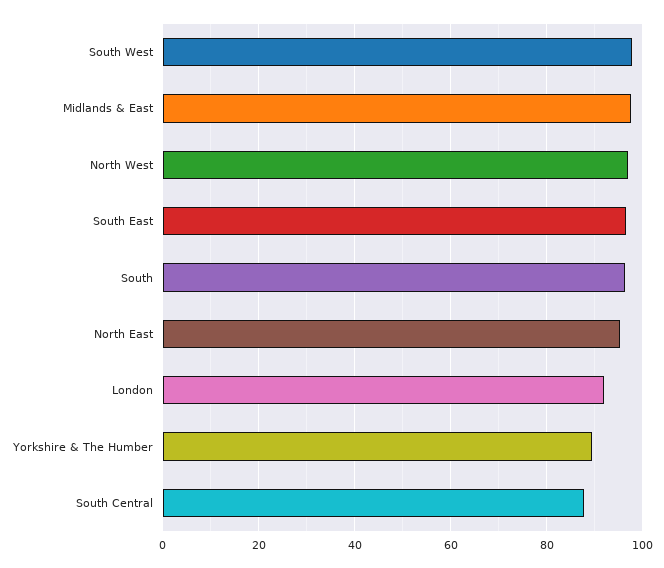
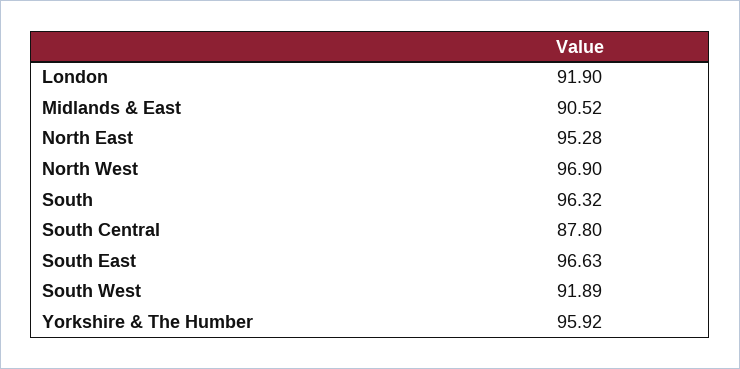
  {
-   "South West": 98,
+   "South West": 91.89,
-   "Midlands & East": 98,
+   "Midlands & East": 90.52,
    "North West": 96.9,
    "South East": 96.63,
    "South": 96.32,
    "North East": 95.28,
    "London": 91.9,
-   "Yorkshire & The Humber": 90,
+   "Yorkshire & The Humber": 95.92,
    "South Central": 87.8
  }

